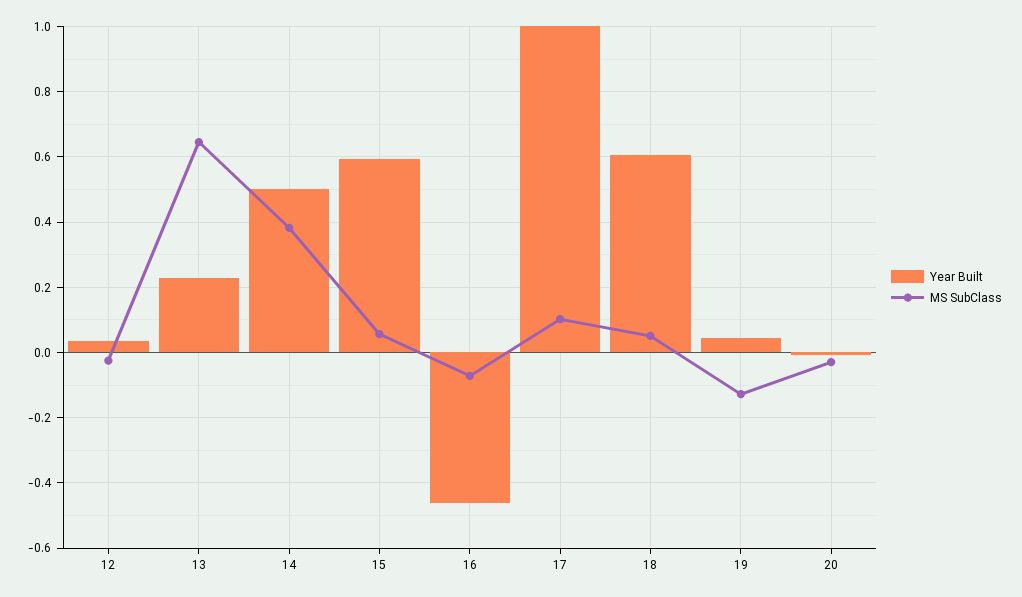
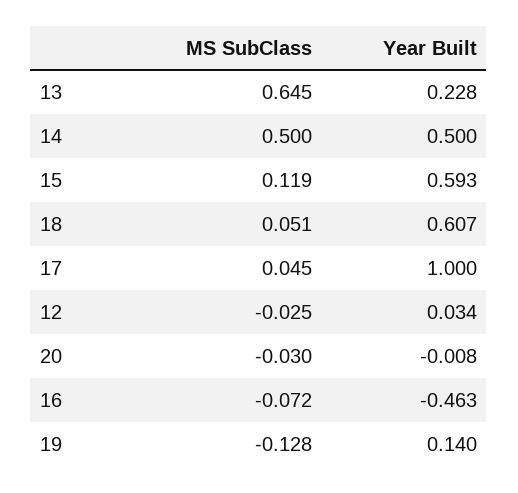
  {
    "Year Built": {
      "12": 0.034,
      "13": 0.228,
      "14": 0.5,
      "15": 0.593,
      "16": -0.463,
      "17": 1,
      "18": 0.607,
-     "19": 0.04,
+     "19": 0.14,
      "20": -0.008
    },
    "MS SubClass": {
      "12": -0.025,
      "13": 0.645,
-     "14": 0.38,
+     "14": 0.5,
-     "15": 0.06,
+     "15": 0.119,
      "16": -0.072,
-     "17": 0.1,
+     "17": 0.045,
      "18": 0.051,
      "19": -0.128,
      "20": -0.03
    }
  }

